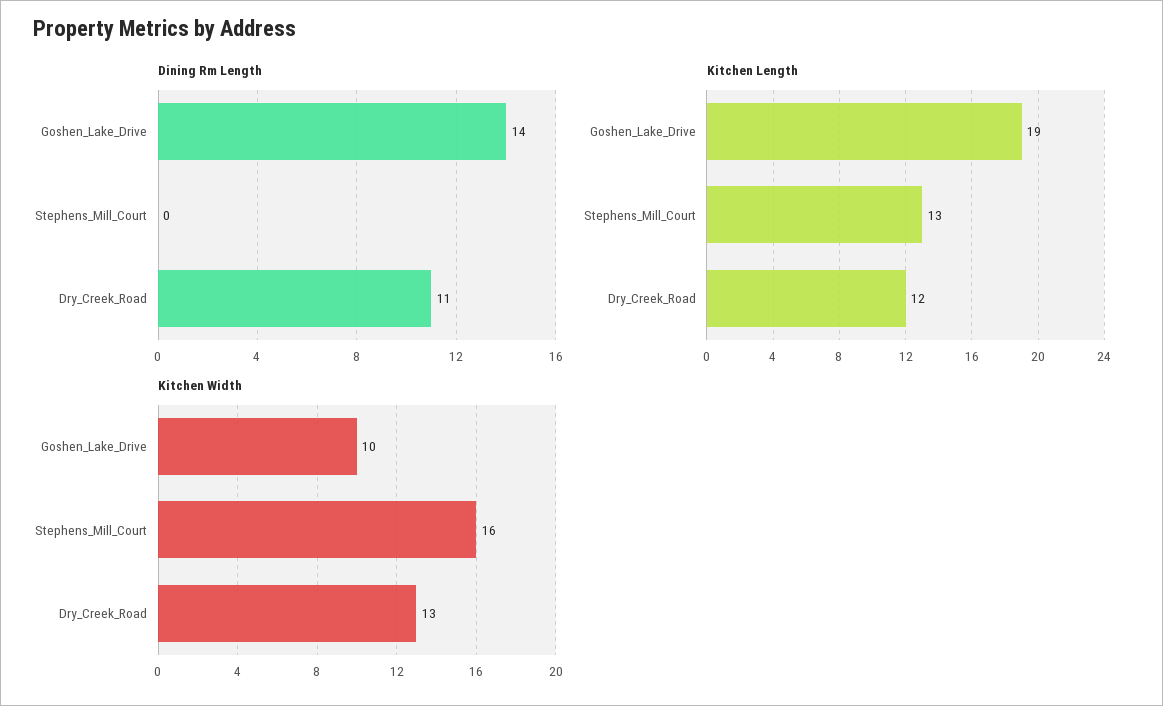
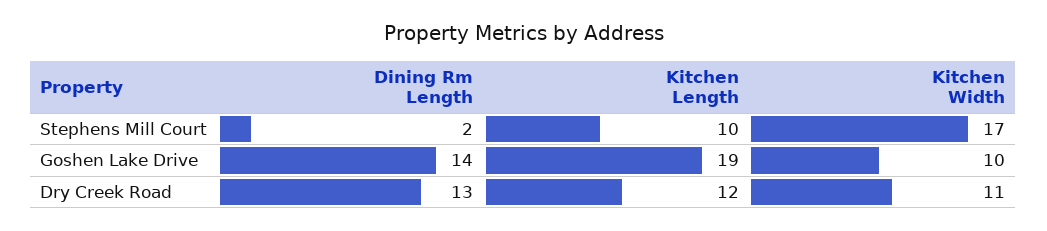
  {
    "Dining Rm Length": {
      "Goshen_Lake_Drive": 14,
-     "Stephens_Mill_Court": 0,
+     "Stephens_Mill_Court": 2,
-     "Dry_Creek_Road": 11
+     "Dry_Creek_Road": 13
    },
    "Kitchen Length": {
      "Goshen_Lake_Drive": 19,
-     "Stephens_Mill_Court": 13,
+     "Stephens_Mill_Court": 10,
      "Dry_Creek_Road": 12
    },
    "Kitchen Width": {
      "Goshen_Lake_Drive": 10,
-     "Stephens_Mill_Court": 16,
+     "Stephens_Mill_Court": 17,
-     "Dry_Creek_Road": 13
+     "Dry_Creek_Road": 11
    }
  }

